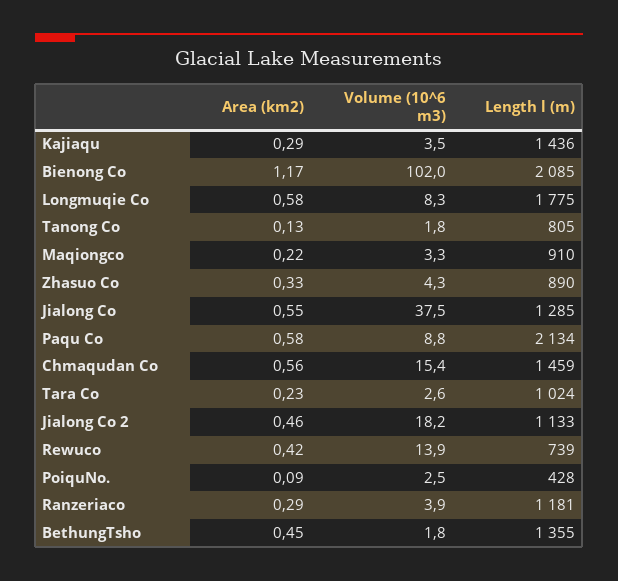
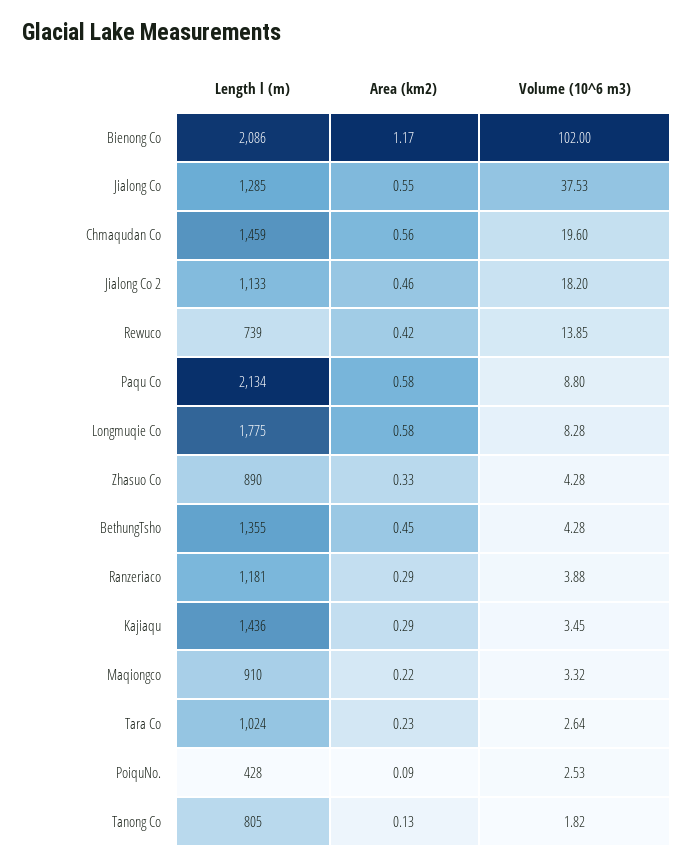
  {
    "Area (km2)": {
      "Kajiaqu": 0.29,
      "Bienong Co": 1.17,
      "Longmuqie Co": 0.58,
      "Tanong Co": 0.13,
      "Maqiongco": 0.22,
      "Zhasuo Co": 0.33,
      "Jialong Co": 0.55,
      "Paqu Co": 0.58,
      "Chmaqudan Co": 0.56,
      "Tara Co": 0.23,
      "Jialong Co 2": 0.46,
      "Rewuco": 0.42,
      "PoiquNo.": 0.09,
      "Ranzeriaco": 0.29,
      "BethungTsho": 0.45
    },
    "Volume (10^6 m3)": {
      "Kajiaqu": 3.45,
      "Bienong Co": 102,
      "Longmuqie Co": 8.28,
      "Tanong Co": 1.82,
      "Maqiongco": 3.32,
      "Zhasuo Co": 4.28,
      "Jialong Co": 37.53,
      "Paqu Co": 8.8,
-     "Chmaqudan Co": 15.4,
+     "Chmaqudan Co": 19.6,
      "Tara Co": 2.64,
      "Jialong Co 2": 18.2,
      "Rewuco": 13.85,
      "PoiquNo.": 2.53,
      "Ranzeriaco": 3.88,
-     "BethungTsho": 1.8
+     "BethungTsho": 4.28
    },
    "Length l (m)": {
      "Kajiaqu": 1436,
-     "Bienong Co": 2085,
+     "Bienong Co": 2086,
      "Longmuqie Co": 1775,
      "Tanong Co": 805,
      "Maqiongco": 910,
      "Zhasuo Co": 890,
      "Jialong Co": 1285,
      "Paqu Co": 2134,
      "Chmaqudan Co": 1459,
      "Tara Co": 1024,
      "Jialong Co 2": 1133,
      "Rewuco": 739,
      "PoiquNo.": 428,
      "Ranzeriaco": 1181,
      "BethungTsho": 1355
    }
  }

